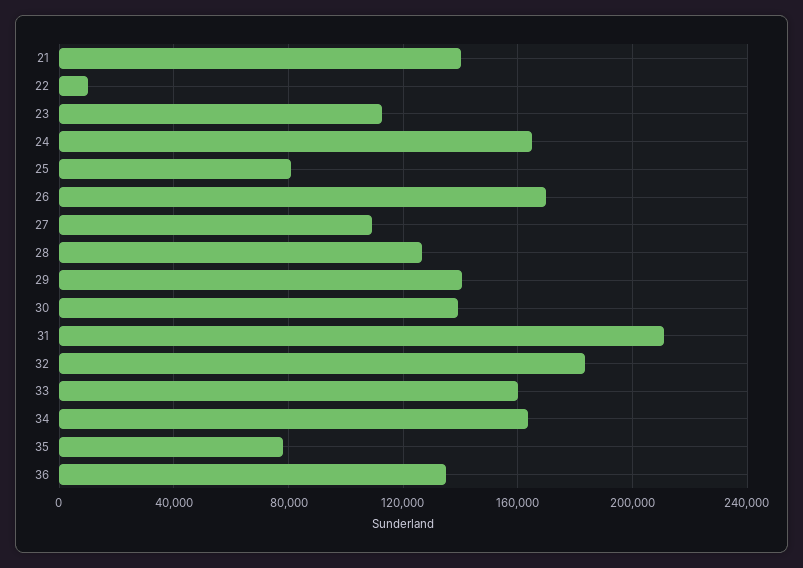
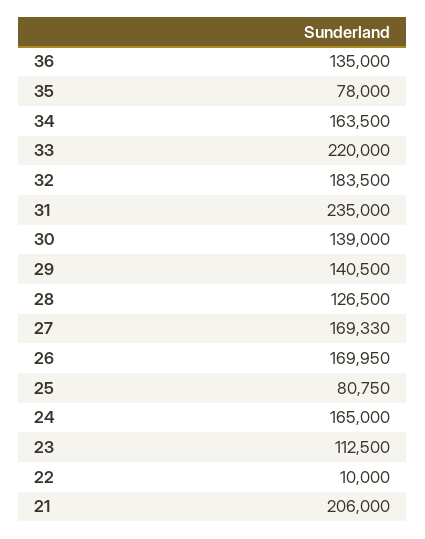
  {
-   "21": 140000,
+   "21": 206000,
    "22": 10000,
    "23": 112500,
    "24": 165000,
    "25": 80750,
    "26": 169950,
-   "27": 110000,
+   "27": 169330,
    "28": 126500,
    "29": 140500,
    "30": 139000,
-   "31": 210000,
+   "31": 235000,
    "32": 183500,
-   "33": 160000,
+   "33": 220000,
    "34": 163500,
    "35": 78000,
    "36": 135000
  }

